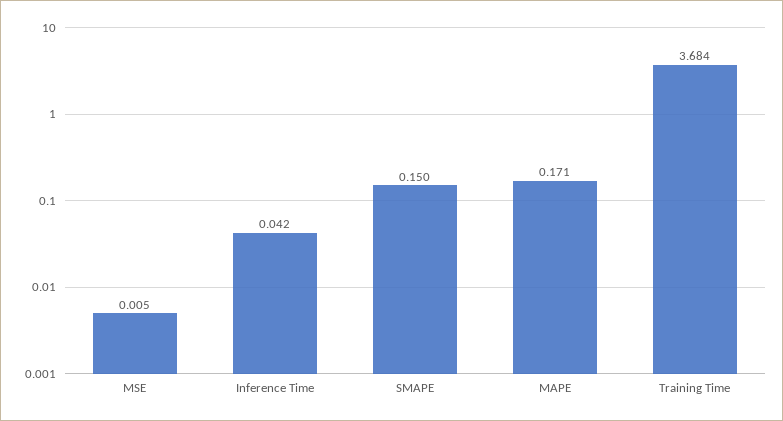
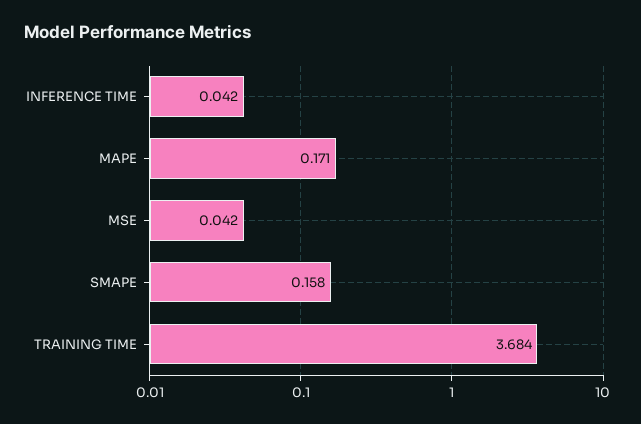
  {
-   "MSE": 0.005,
+   "MSE": 0.042,
    "Inference Time": 0.042,
-   "SMAPE": 0.15,
+   "SMAPE": 0.158,
    "MAPE": 0.171,
    "Training Time": 3.684
  }

